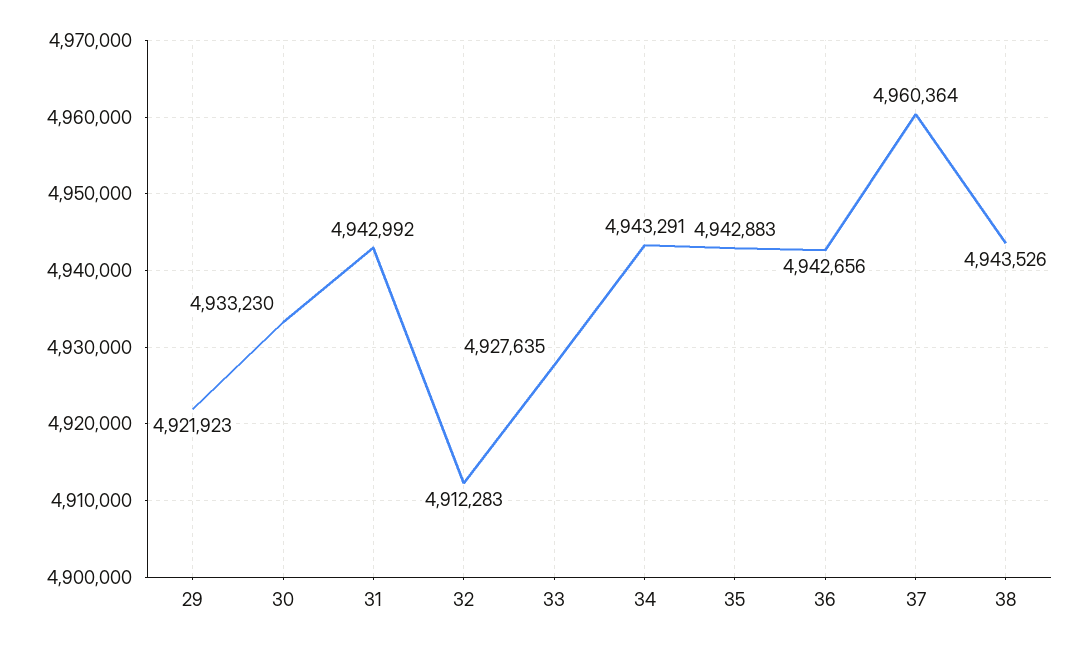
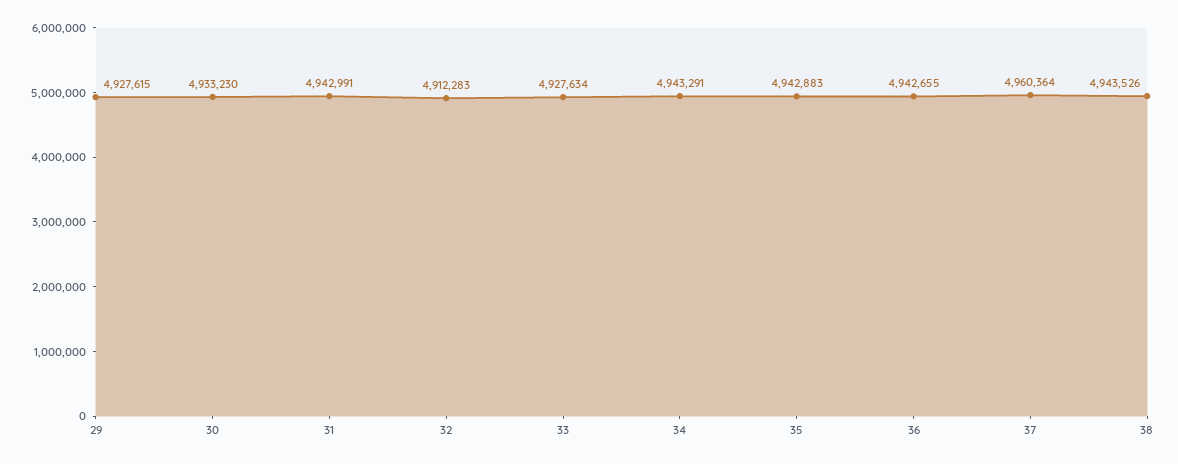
  {
-   "29": 4921923,
+   "29": 4927615,
    "30": 4933230,
-   "31": 4942992,
+   "31": 4942991,
    "32": 4912283,
-   "33": 4927635,
+   "33": 4927634,
    "34": 4943291,
    "35": 4942883,
-   "36": 4942656,
+   "36": 4942655,
    "37": 4960364,
    "38": 4943526
  }

